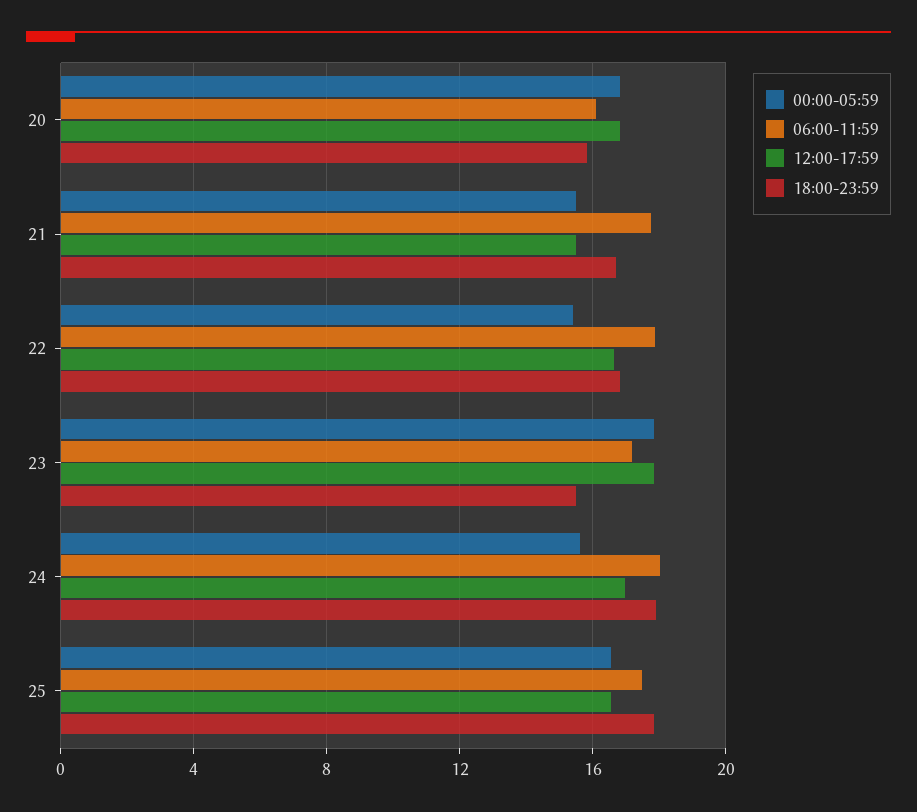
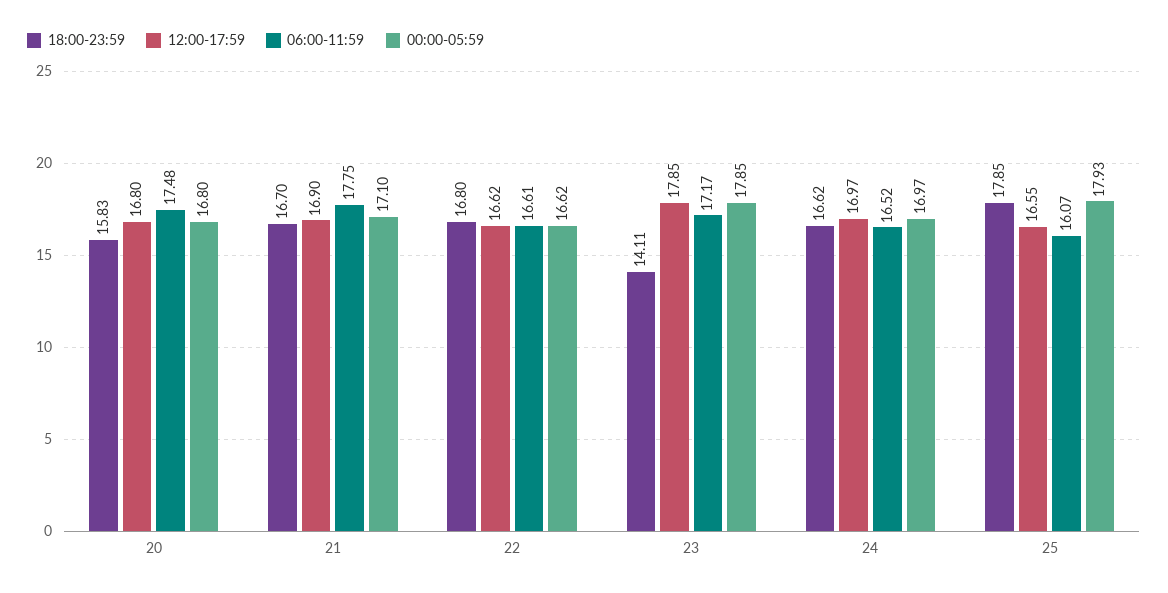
  {
    "00:00-05:59": {
      "20": 16.8,
-     "21": 15.5,
+     "21": 17.1,
-     "22": 15.5,
+     "22": 16.62,
      "23": 17.85,
-     "24": 15.5,
+     "24": 16.97,
-     "25": 16.5
+     "25": 17.93
    },
    "06:00-11:59": {
-     "20": 16,
+     "20": 17.48,
      "21": 17.75,
-     "22": 18,
+     "22": 16.61,
      "23": 17.17,
-     "24": 18,
+     "24": 16.52,
-     "25": 17.5
+     "25": 16.07
    },
    "12:00-17:59": {
      "20": 16.8,
-     "21": 15.5,
+     "21": 16.9,
      "22": 16.62,
      "23": 17.85,
      "24": 16.97,
      "25": 16.55
    },
    "18:00-23:59": {
      "20": 15.83,
      "21": 16.7,
      "22": 16.8,
-     "23": 15.5,
+     "23": 14.11,
-     "24": 18,
+     "24": 16.62,
      "25": 17.85
    }
  }

